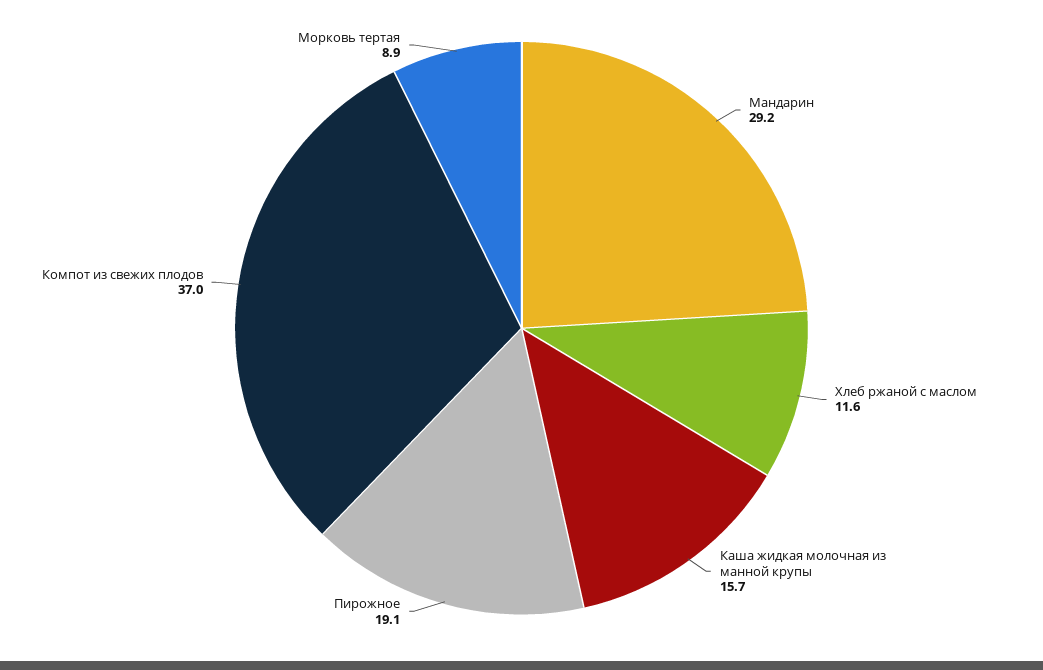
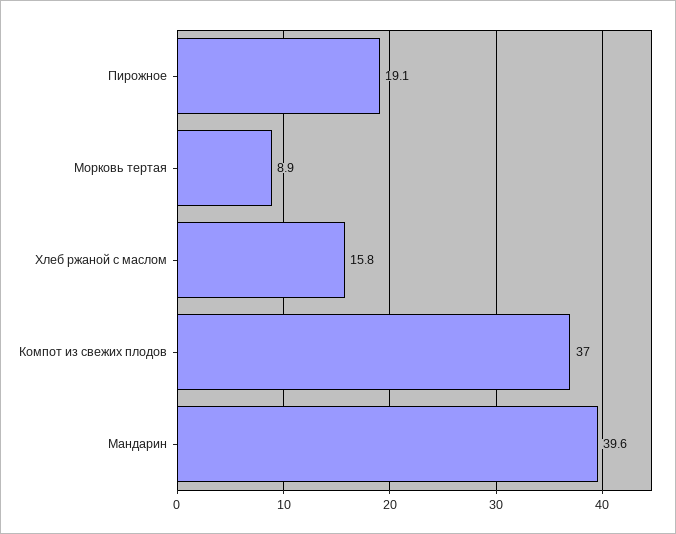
  {
-   "Мандарин": 29.2,
+   "Мандарин": 39.6,
-   "Хлеб ржаной с маслом": 11.6,
+   "Хлеб ржаной с маслом": 15.8,
-   "Каша жидкая молочная из манной крупы": 15.7,
    "Пирожное": 19.1,
    "Компот из свежих плодов": 37,
    "Морковь тертая": 8.9
  }

